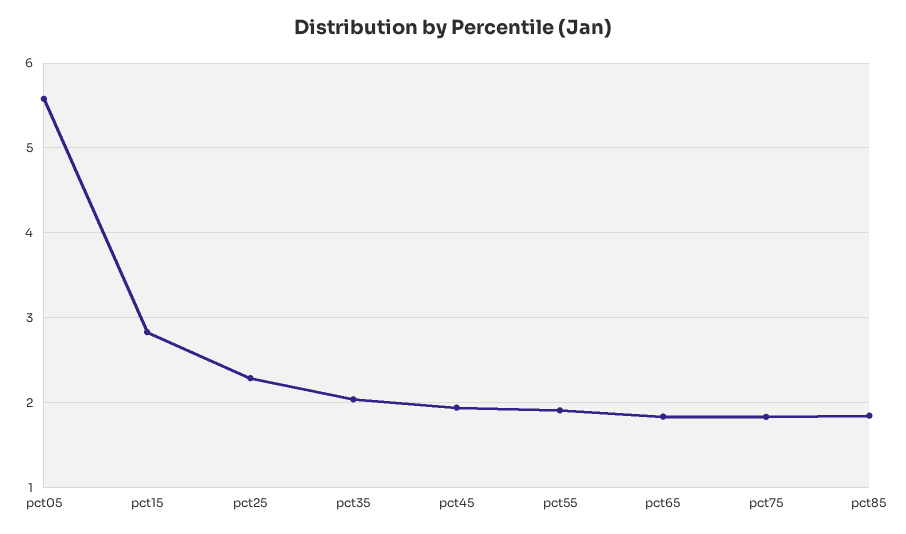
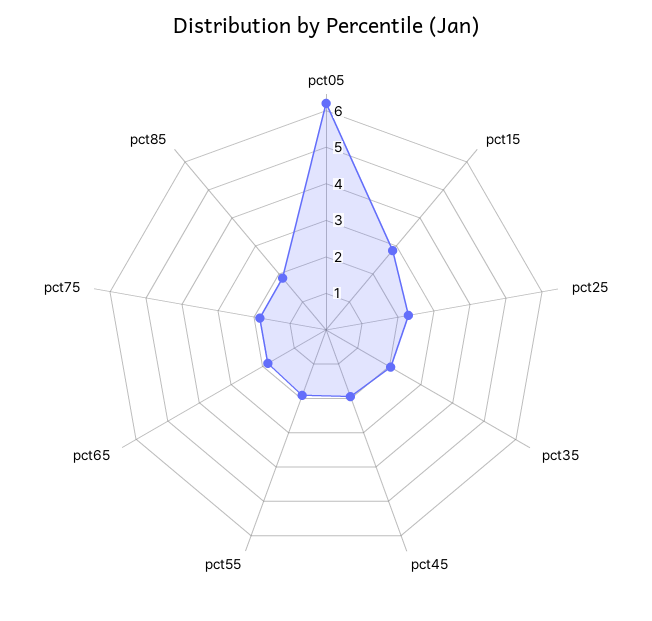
  {
-   "pct05": 5.6,
+   "pct05": 6.25,
    "pct15": 2.8,
    "pct25": 2.3,
    "pct35": 2,
    "pct45": 1.9,
    "pct55": 1.9,
    "pct65": 1.8,
    "pct75": 1.8,
    "pct85": 1.9
  }

